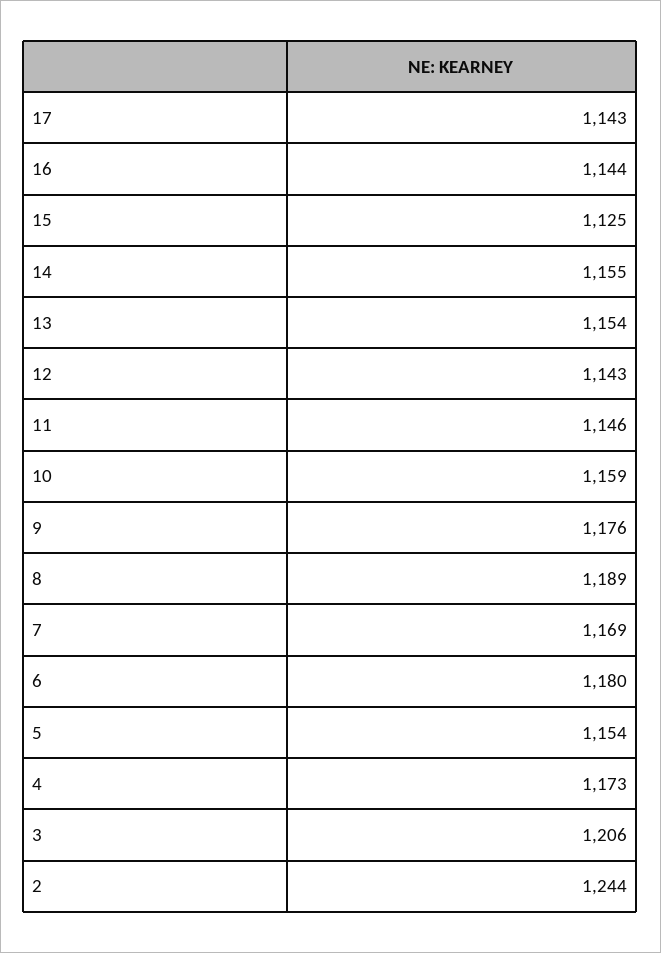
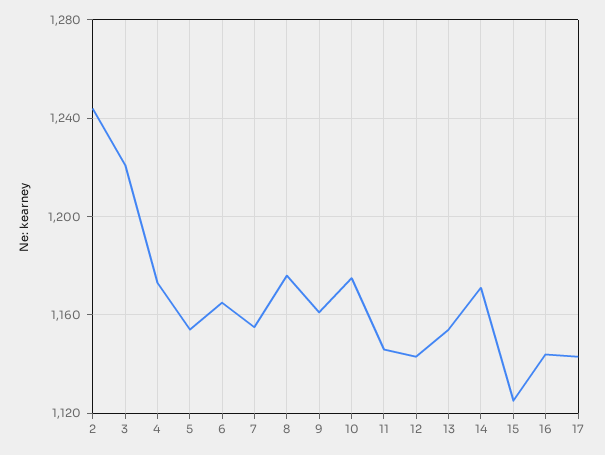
  {
    "17": 1143,
    "16": 1144,
    "15": 1125,
-   "14": 1155,
+   "14": 1170,
    "13": 1154,
    "12": 1143,
    "11": 1146,
-   "10": 1159,
+   "10": 1175,
-   "9": 1176,
+   "9": 1160,
-   "8": 1189,
+   "8": 1175,
-   "7": 1169,
+   "7": 1155,
-   "6": 1180,
+   "6": 1165,
    "5": 1154,
    "4": 1173,
-   "3": 1206,
+   "3": 1220,
    "2": 1244
  }

